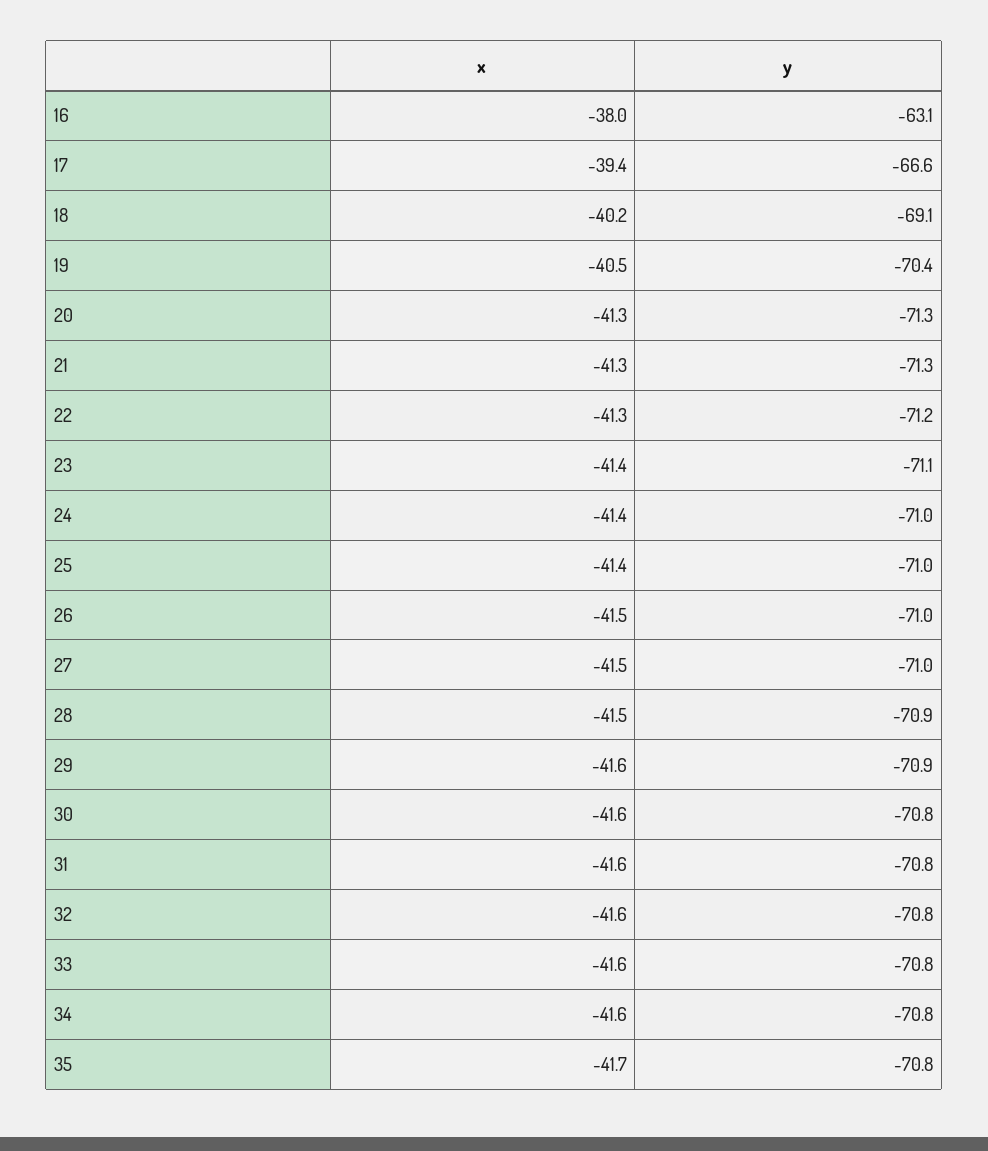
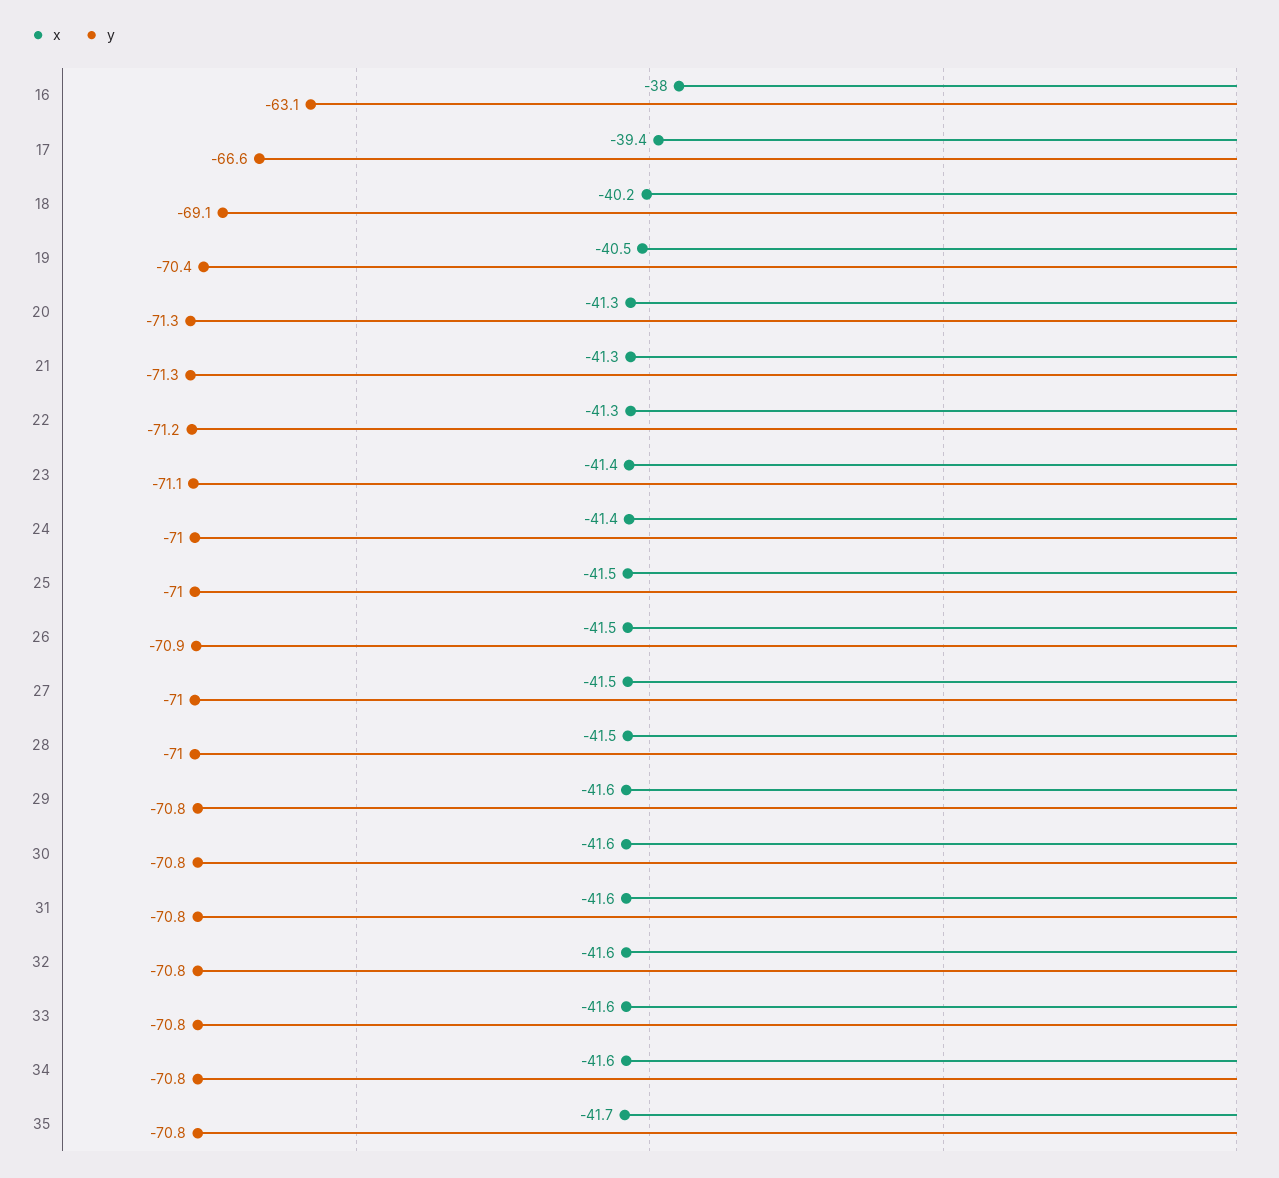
  {
    "x": {
      "16": -38,
      "17": -39.4,
      "18": -40.2,
      "19": -40.5,
      "20": -41.3,
      "21": -41.3,
      "22": -41.3,
      "23": -41.4,
      "24": -41.4,
-     "25": -41.4,
+     "25": -41.5,
      "26": -41.5,
      "27": -41.5,
      "28": -41.5,
      "29": -41.6,
      "30": -41.6,
      "31": -41.6,
      "32": -41.6,
      "33": -41.6,
      "34": -41.6,
      "35": -41.7
    },
    "y": {
      "16": -63.1,
      "17": -66.6,
      "18": -69.1,
      "19": -70.4,
      "20": -71.3,
      "21": -71.3,
      "22": -71.2,
      "23": -71.1,
      "24": -71,
      "25": -71,
-     "26": -71,
+     "26": -70.9,
      "27": -71,
-     "28": -70.9,
+     "28": -71,
-     "29": -70.9,
+     "29": -70.8,
      "30": -70.8,
      "31": -70.8,
      "32": -70.8,
      "33": -70.8,
      "34": -70.8,
      "35": -70.8
    }
  }

